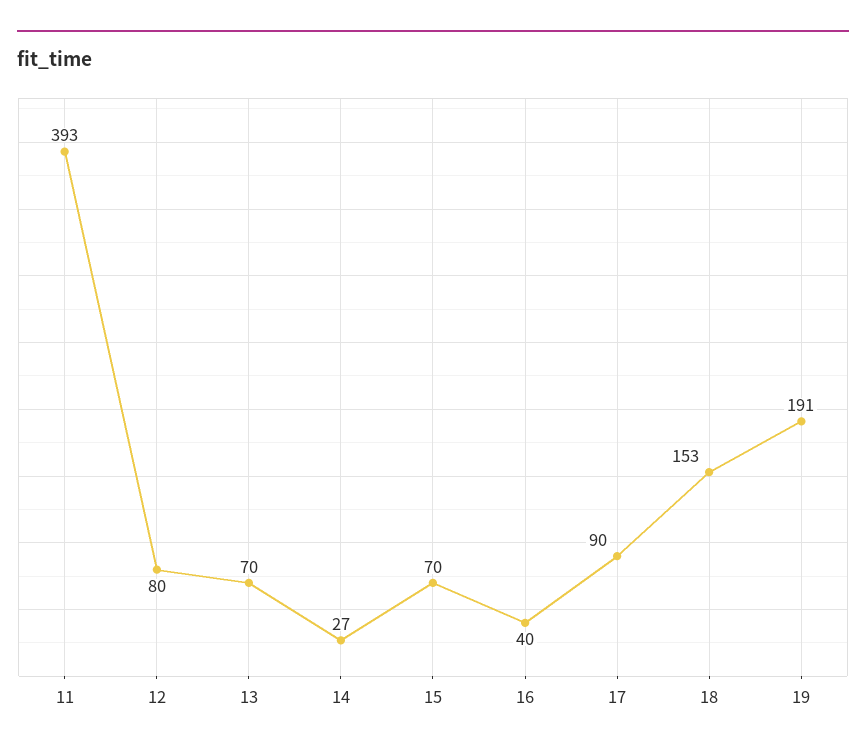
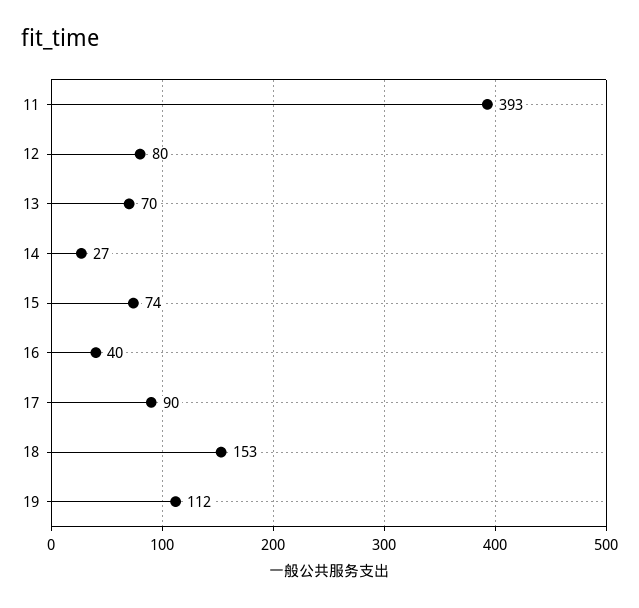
  {
    "11": 393,
    "12": 80,
    "13": 70,
    "14": 27,
-   "15": 70,
+   "15": 74,
    "16": 40,
    "17": 90,
    "18": 153,
-   "19": 191
+   "19": 112
  }

